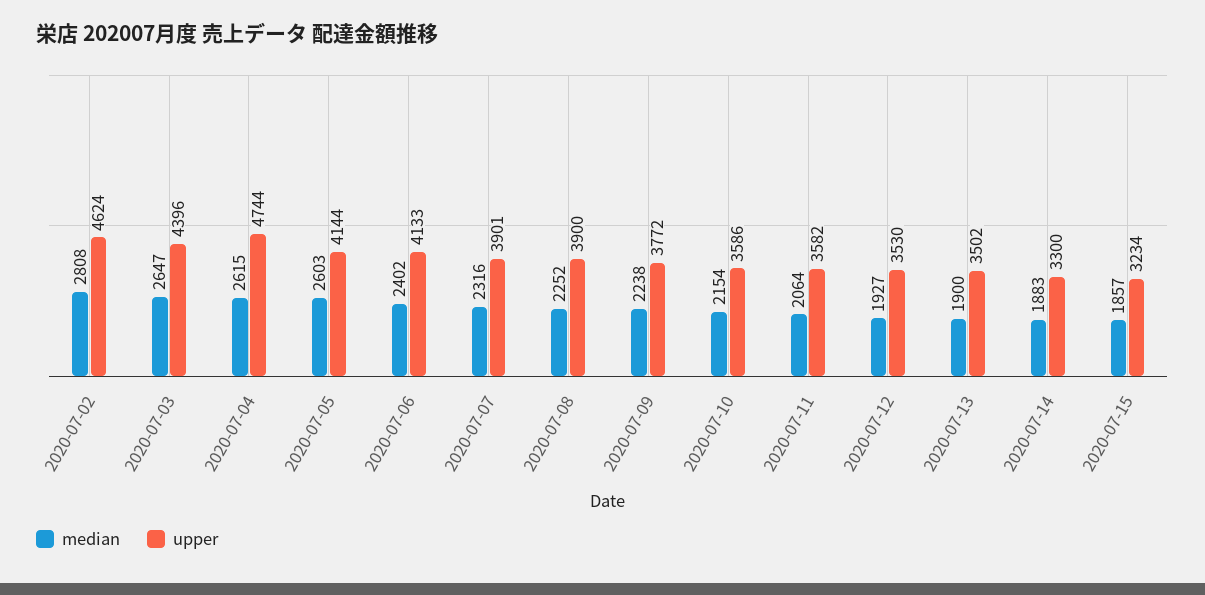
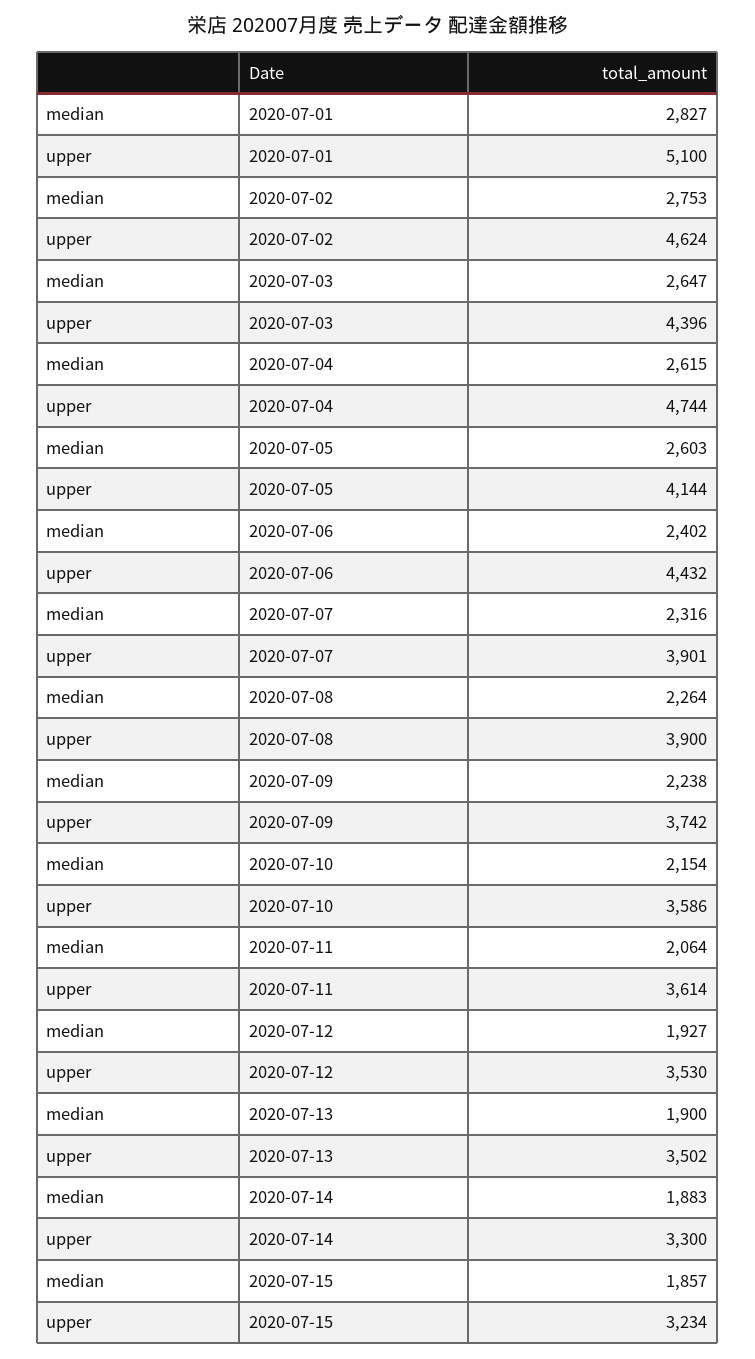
  {
    "median": {
-     "2020-07-02": 2808,
+     "2020-07-02": 2753,
      "2020-07-03": 2647,
      "2020-07-04": 2615,
      "2020-07-05": 2603,
      "2020-07-06": 2402,
      "2020-07-07": 2316,
-     "2020-07-08": 2252,
+     "2020-07-08": 2264,
      "2020-07-09": 2238,
      "2020-07-10": 2154,
      "2020-07-11": 2064,
      "2020-07-12": 1927,
      "2020-07-13": 1900,
      "2020-07-14": 1883,
-     "2020-07-15": 1857
+     "2020-07-15": 1857,
+     "2020-07-01": 2827
    },
    "upper": {
      "2020-07-02": 4624,
      "2020-07-03": 4396,
      "2020-07-04": 4744,
      "2020-07-05": 4144,
-     "2020-07-06": 4133,
+     "2020-07-06": 4432,
      "2020-07-07": 3901,
      "2020-07-08": 3900,
-     "2020-07-09": 3772,
+     "2020-07-09": 3742,
      "2020-07-10": 3586,
-     "2020-07-11": 3582,
+     "2020-07-11": 3614,
      "2020-07-12": 3530,
      "2020-07-13": 3502,
      "2020-07-14": 3300,
-     "2020-07-15": 3234
+     "2020-07-15": 3234,
+     "2020-07-01": 5100
    }
  }

